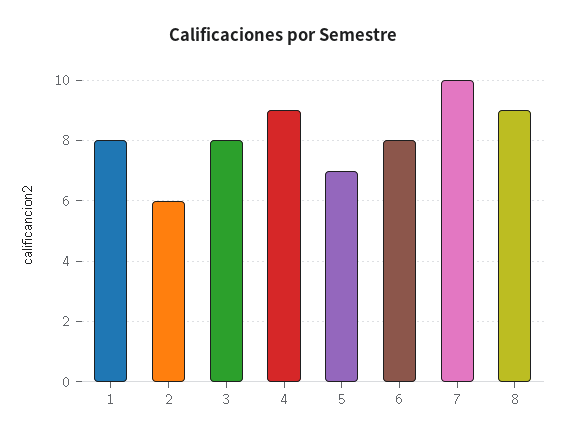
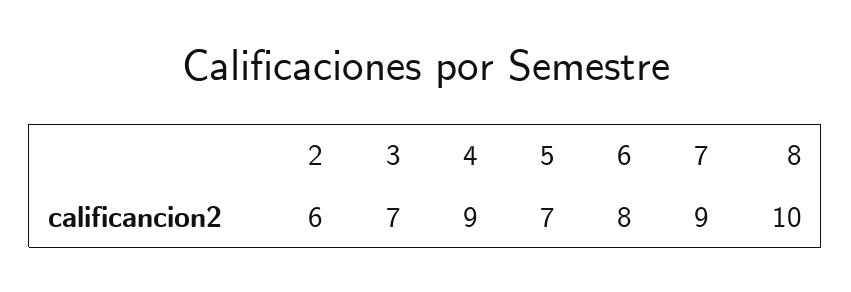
  {
-   "1": 8,
    "2": 6,
-   "3": 8,
+   "3": 7,
    "4": 9,
    "5": 7,
    "6": 8,
-   "7": 10,
+   "7": 9,
-   "8": 9
+   "8": 10
  }

